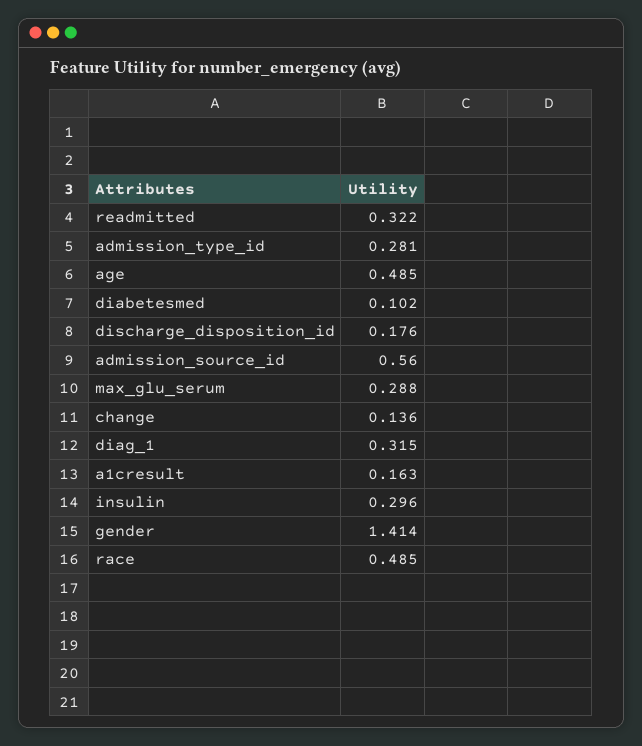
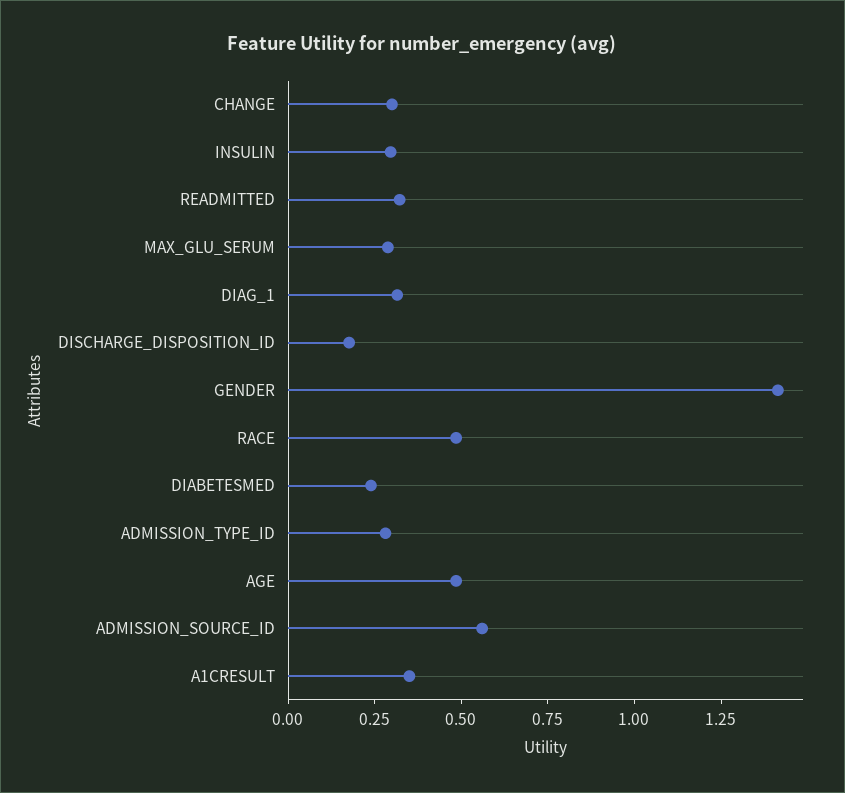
  {
    "readmitted": 0.322,
    "admission_type_id": 0.281,
    "age": 0.485,
-   "diabetesmed": 0.102,
+   "diabetesmed": 0.25,
    "discharge_disposition_id": 0.176,
    "admission_source_id": 0.56,
    "max_glu_serum": 0.288,
-   "change": 0.136,
+   "change": 0.3,
    "diag_1": 0.315,
-   "a1cresult": 0.163,
+   "a1cresult": 0.35,
    "insulin": 0.296,
    "gender": 1.414,
    "race": 0.485
  }

